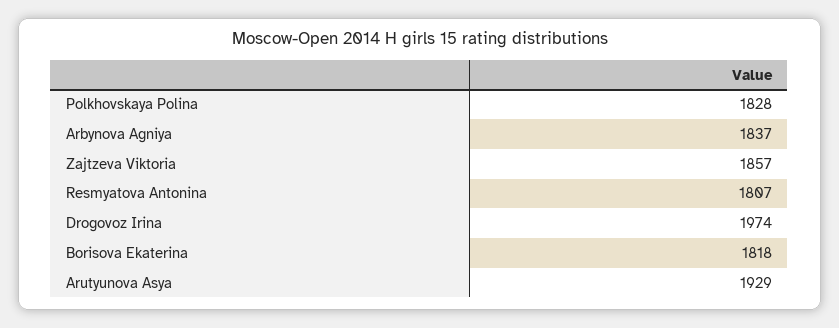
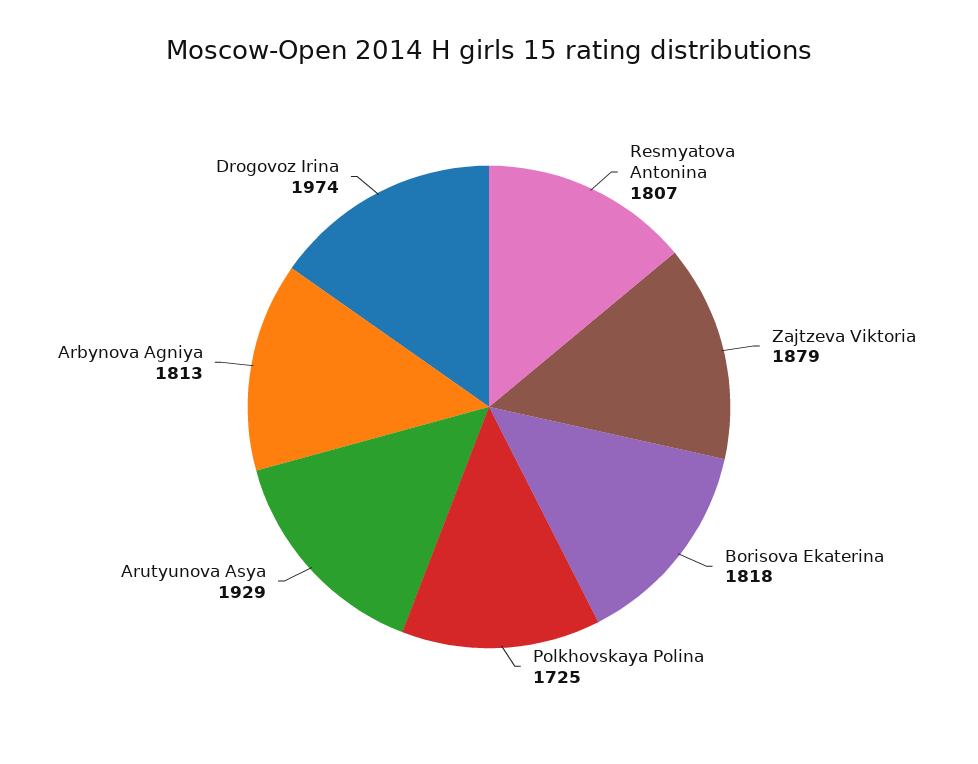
  {
-   "Polkhovskaya Polina": 1828,
+   "Polkhovskaya Polina": 1725,
-   "Arbynova Agniya": 1837,
+   "Arbynova Agniya": 1813,
-   "Zajtzeva Viktoria": 1857,
+   "Zajtzeva Viktoria": 1879,
    "Resmyatova Antonina": 1807,
    "Drogovoz Irina": 1974,
    "Borisova Ekaterina": 1818,
    "Arutyunova Asya": 1929
  }

